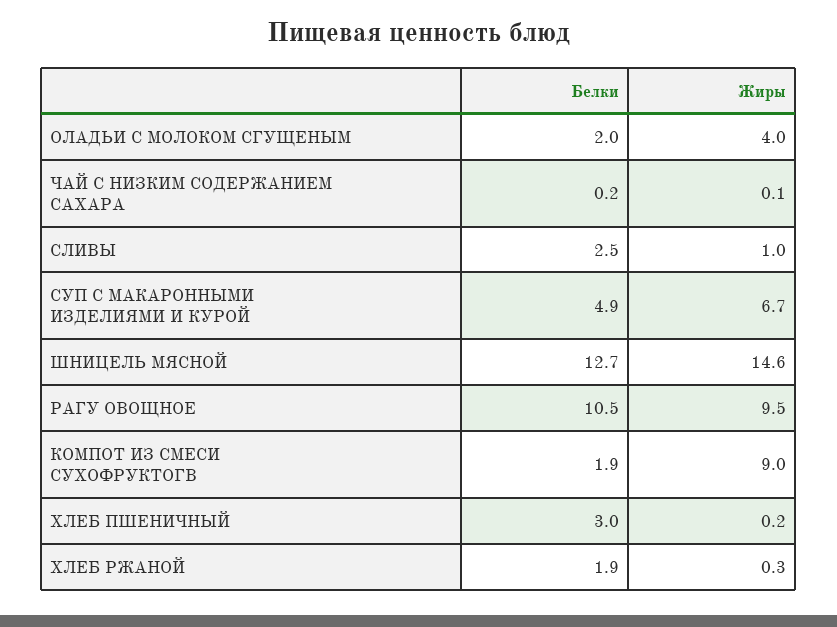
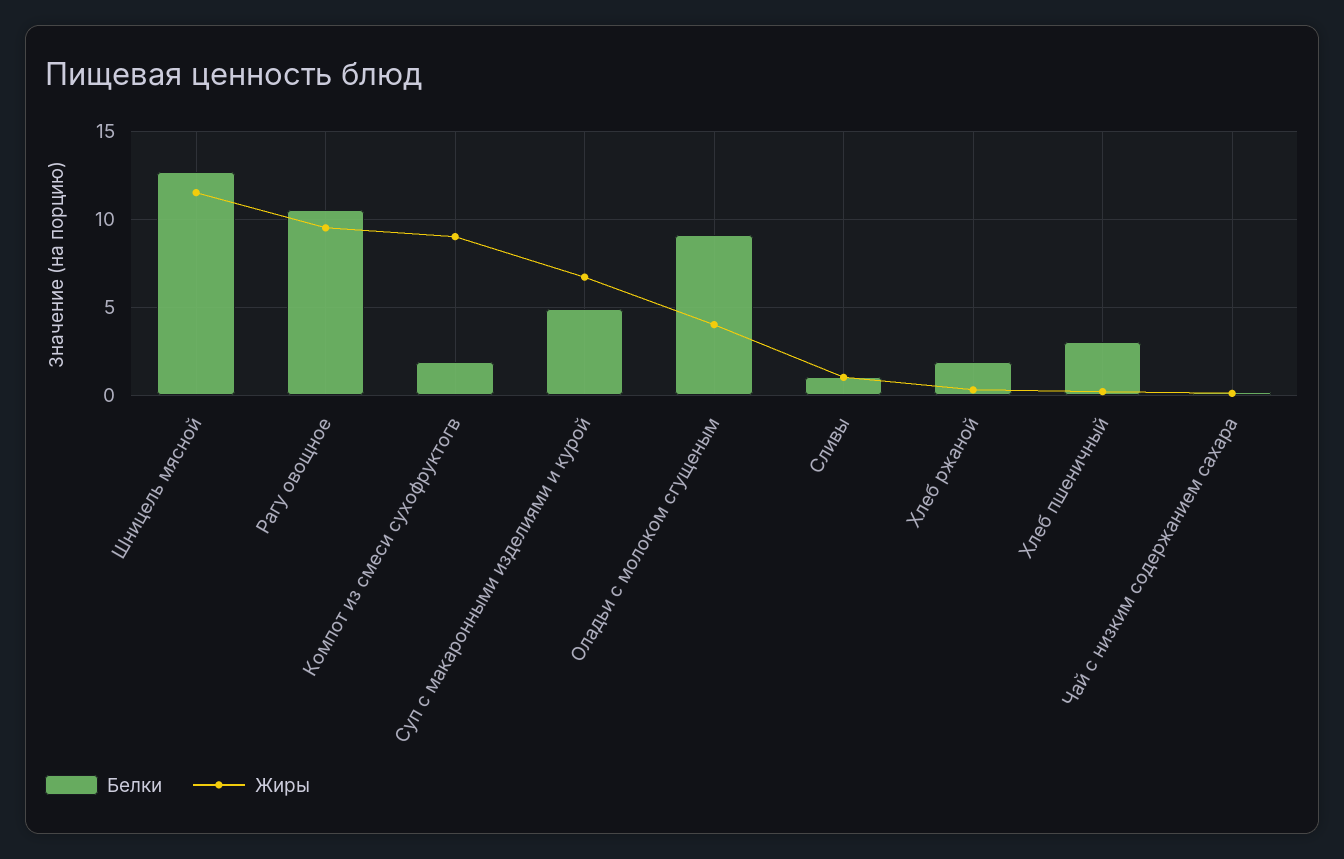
  {
    "Белки": {
-     "ОЛАДЬИ С МОЛОКОМ СГУЩЕНЫМ": 2,
+     "ОЛАДЬИ С МОЛОКОМ СГУЩЕНЫМ": 9,
      "ЧАЙ С НИЗКИМ СОДЕРЖАНИЕМ САХАРА": 0.2,
-     "СЛИВЫ": 2.5,
+     "СЛИВЫ": 1,
      "СУП С МАКАРОННЫМИ ИЗДЕЛИЯМИ И КУРОЙ": 4.9,
      "ШНИЦЕЛЬ МЯСНОЙ": 12.7,
      "РАГУ ОВОЩНОЕ": 10.5,
      "КОМПОТ ИЗ СМЕСИ СУХОФРУКТОГВ": 1.9,
      "ХЛЕБ ПШЕНИЧНЫЙ": 3,
      "ХЛЕБ РЖАНОЙ": 1.9
    },
    "Жиры": {
      "ОЛАДЬИ С МОЛОКОМ СГУЩЕНЫМ": 4,
      "ЧАЙ С НИЗКИМ СОДЕРЖАНИЕМ САХАРА": 0.1,
      "СЛИВЫ": 1,
      "СУП С МАКАРОННЫМИ ИЗДЕЛИЯМИ И КУРОЙ": 6.7,
-     "ШНИЦЕЛЬ МЯСНОЙ": 14.6,
+     "ШНИЦЕЛЬ МЯСНОЙ": 11.5,
      "РАГУ ОВОЩНОЕ": 9.5,
      "КОМПОТ ИЗ СМЕСИ СУХОФРУКТОГВ": 9,
      "ХЛЕБ ПШЕНИЧНЫЙ": 0.2,
      "ХЛЕБ РЖАНОЙ": 0.3
    }
  }

